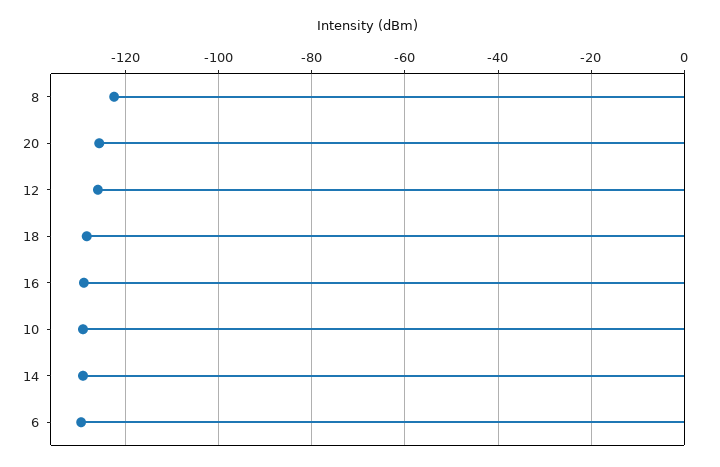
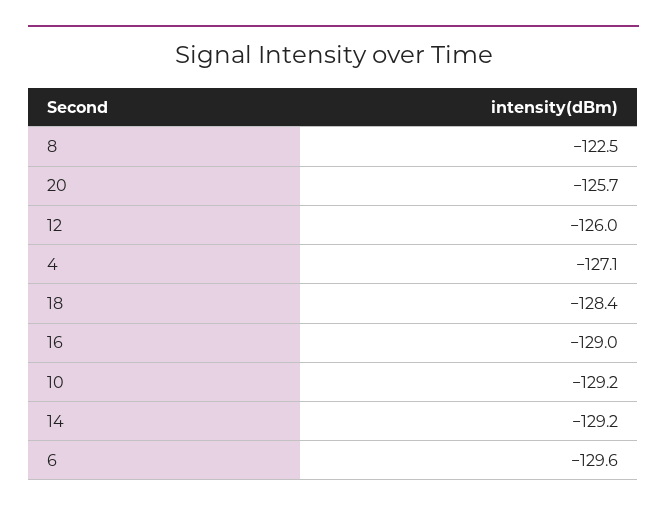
  {
    "8": -122.5,
    "20": -125.7,
    "12": -126,
    "18": -128.4,
    "16": -129,
    "10": -129.2,
    "14": -129.2,
-   "6": -129.6
+   "6": -129.6,
+   "4": -127.1
  }

